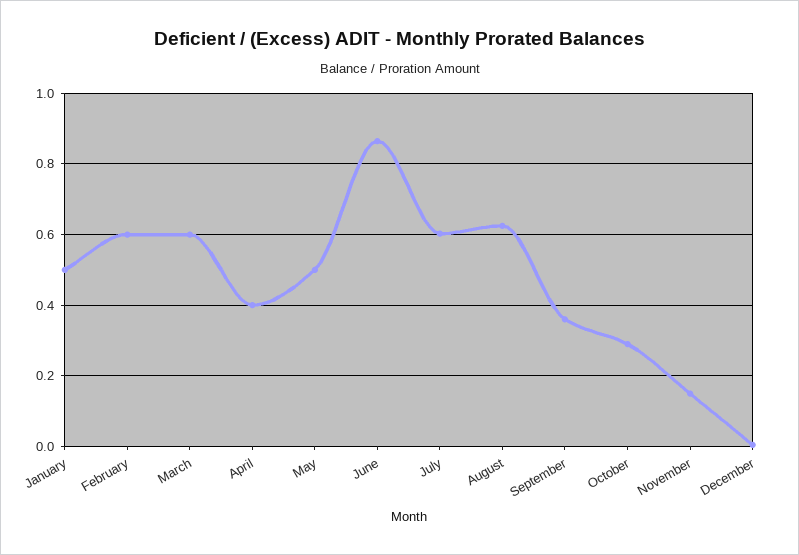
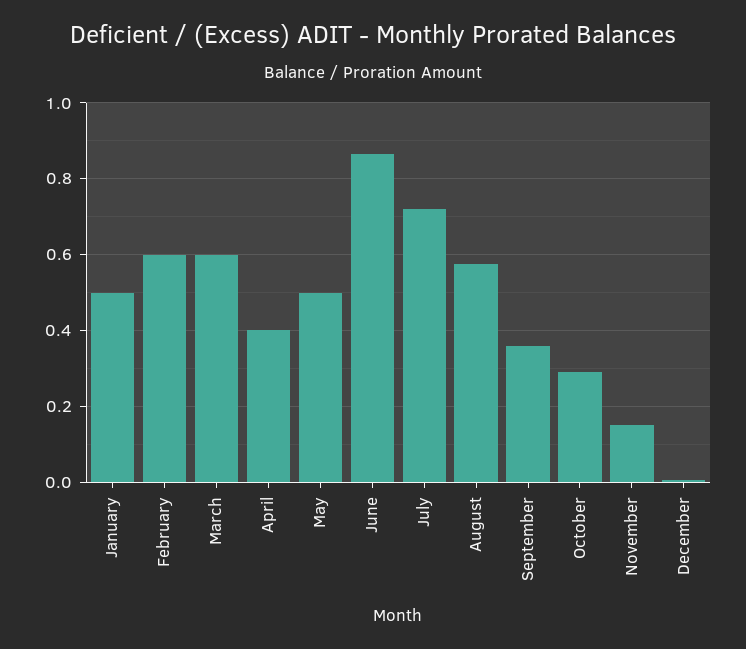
  {
    "January": 0.5,
    "February": 0.6,
    "March": 0.6,
    "April": 0.4,
    "May": 0.5,
    "June": 0.86,
-   "July": 0.6,
+   "July": 0.72,
-   "August": 0.62,
+   "August": 0.58,
    "September": 0.36,
    "October": 0.28,
    "November": 0.14,
    "December": 0
  }

